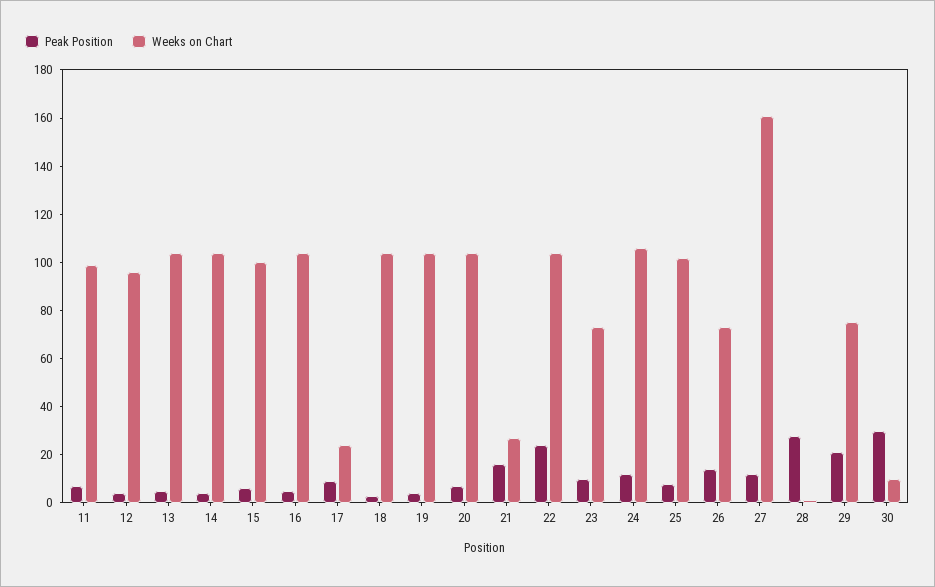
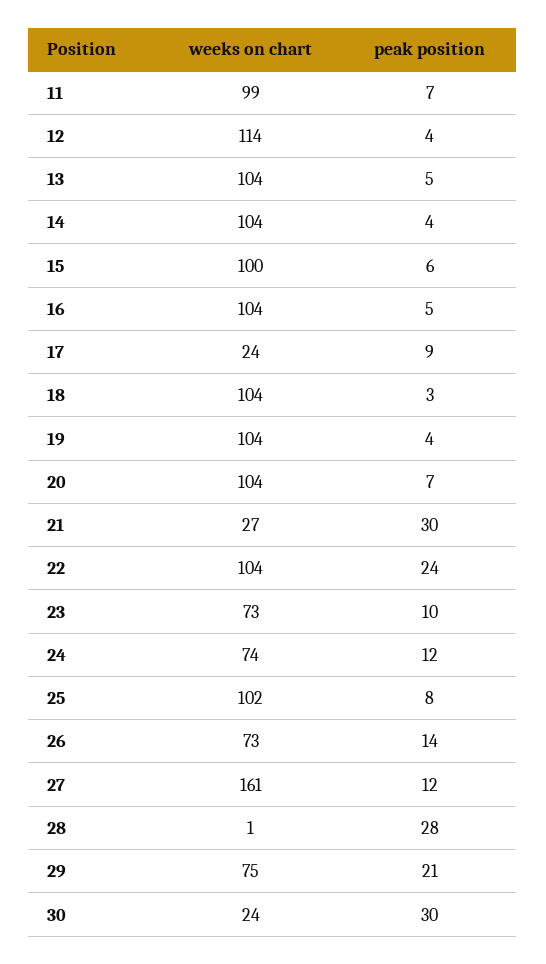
  {
    "Peak Position": {
      "11": 7,
      "12": 4,
      "13": 5,
      "14": 4,
      "15": 6,
      "16": 5,
      "17": 9,
      "18": 3,
      "19": 4,
      "20": 7,
-     "21": 15,
+     "21": 30,
      "22": 24,
      "23": 10,
      "24": 12,
      "25": 8,
      "26": 14,
      "27": 12,
      "28": 28,
      "29": 21,
      "30": 30
    },
    "Weeks on Chart": {
      "11": 99,
-     "12": 95,
+     "12": 114,
      "13": 104,
      "14": 104,
      "15": 100,
      "16": 104,
      "17": 24,
      "18": 104,
      "19": 104,
      "20": 104,
      "21": 27,
      "22": 104,
      "23": 73,
-     "24": 105,
+     "24": 74,
      "25": 102,
      "26": 73,
      "27": 161,
      "28": 1,
      "29": 75,
-     "30": 10
+     "30": 24
    }
  }

